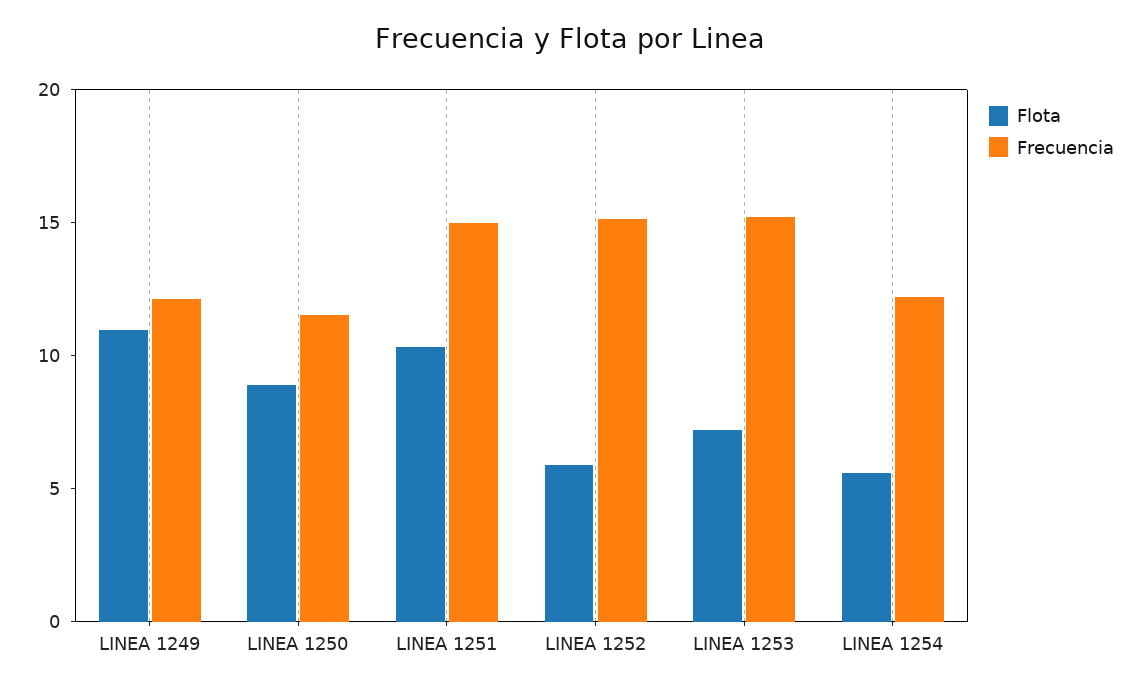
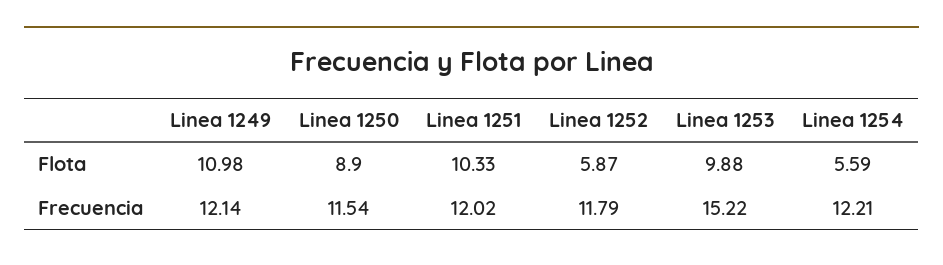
  {
    "Flota": {
      "LINEA 1249": 10.98,
      "LINEA 1250": 8.9,
      "LINEA 1251": 10.33,
      "LINEA 1252": 5.87,
-     "LINEA 1253": 7,
+     "LINEA 1253": 9.88,
      "LINEA 1254": 5.59
    },
    "Frecuencia": {
      "LINEA 1249": 12.14,
      "LINEA 1250": 11.54,
-     "LINEA 1251": 15,
+     "LINEA 1251": 12.02,
-     "LINEA 1252": 15,
+     "LINEA 1252": 11.79,
      "LINEA 1253": 15.22,
      "LINEA 1254": 12.21
    }
  }

